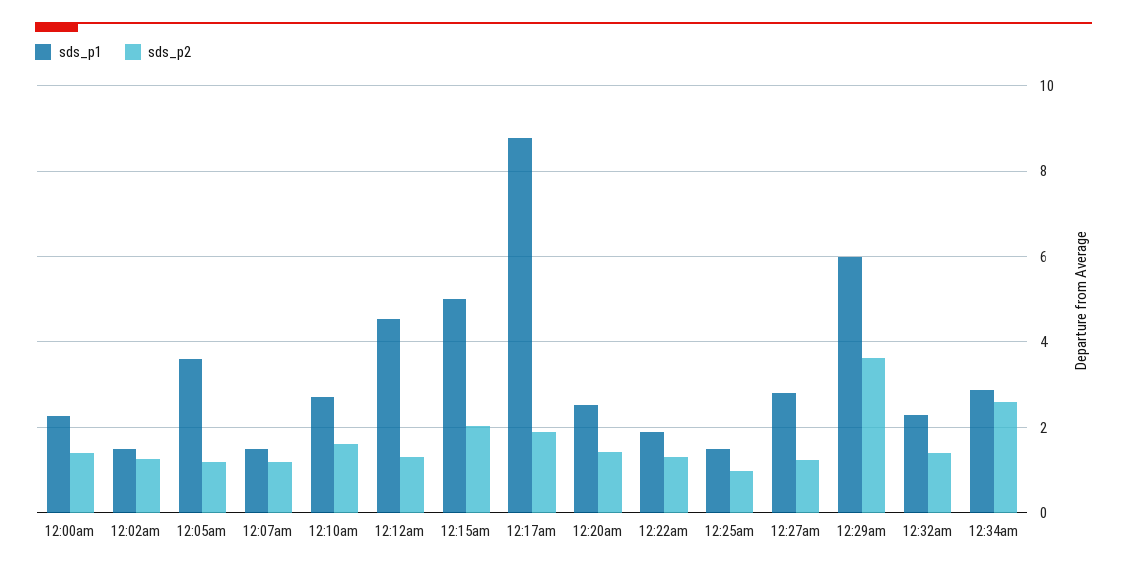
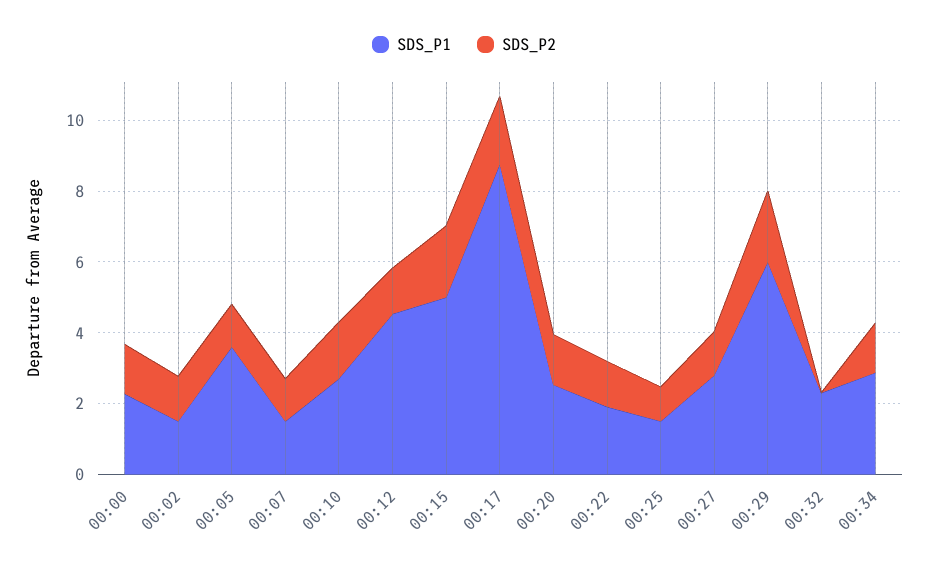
  {
    "sds_p1": {
      "12:00am": 2.2,
      "12:02am": 1.6,
      "12:05am": 3.6,
      "12:07am": 1.6,
      "12:10am": 2.8,
      "12:12am": 4.6,
      "12:15am": 5,
      "12:17am": 8.8,
      "12:20am": 2.6,
      "12:22am": 2,
      "12:25am": 1.6,
      "12:27am": 2.8,
      "12:29am": 6,
      "12:32am": 2.4,
      "12:34am": 2.8
    },
    "sds_p2": {
      "12:00am": 1.4,
      "12:02am": 1.2,
      "12:05am": 1.2,
      "12:07am": 1.2,
      "12:10am": 1.6,
      "12:12am": 1.4,
      "12:15am": 2,
      "12:17am": 2,
      "12:20am": 1.4,
      "12:22am": 1.4,
      "12:25am": 1,
      "12:27am": 1.2,
-     "12:29am": 3.6,
+     "12:29am": 2,
-     "12:32am": 1.4,
+     "12:32am": 0,
-     "12:34am": 2.6
+     "12:34am": 1.5
    }
  }

